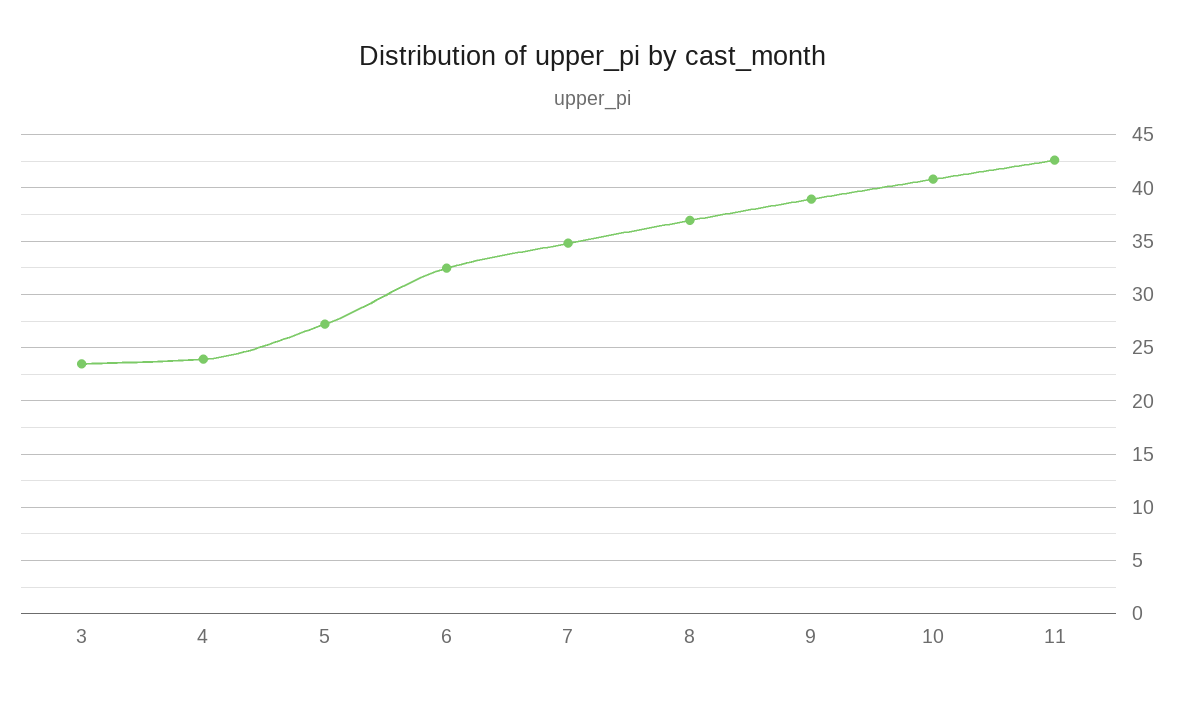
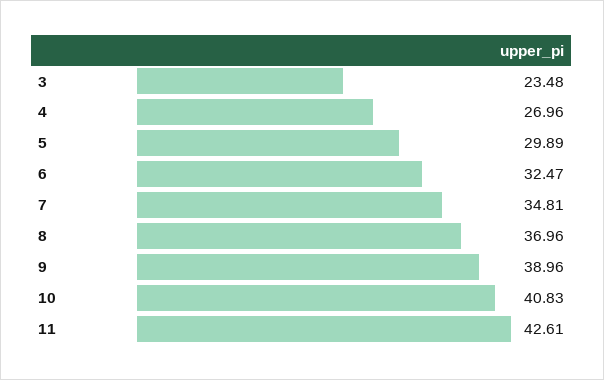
  {
    "3": 23.48,
-   "4": 24,
+   "4": 26.96,
-   "5": 27,
+   "5": 29.89,
    "6": 32.47,
    "7": 34.81,
    "8": 36.96,
    "9": 38.96,
    "10": 40.83,
    "11": 42.61
  }

